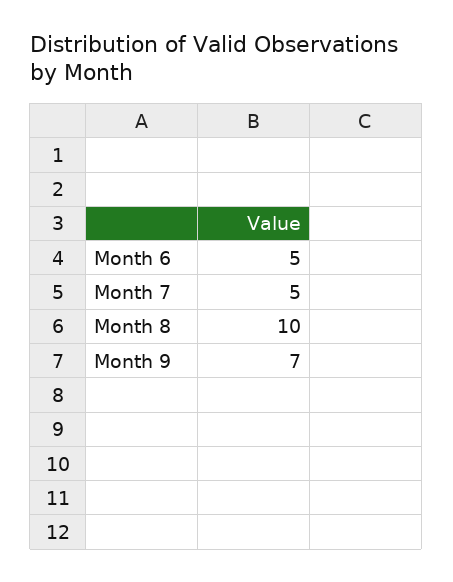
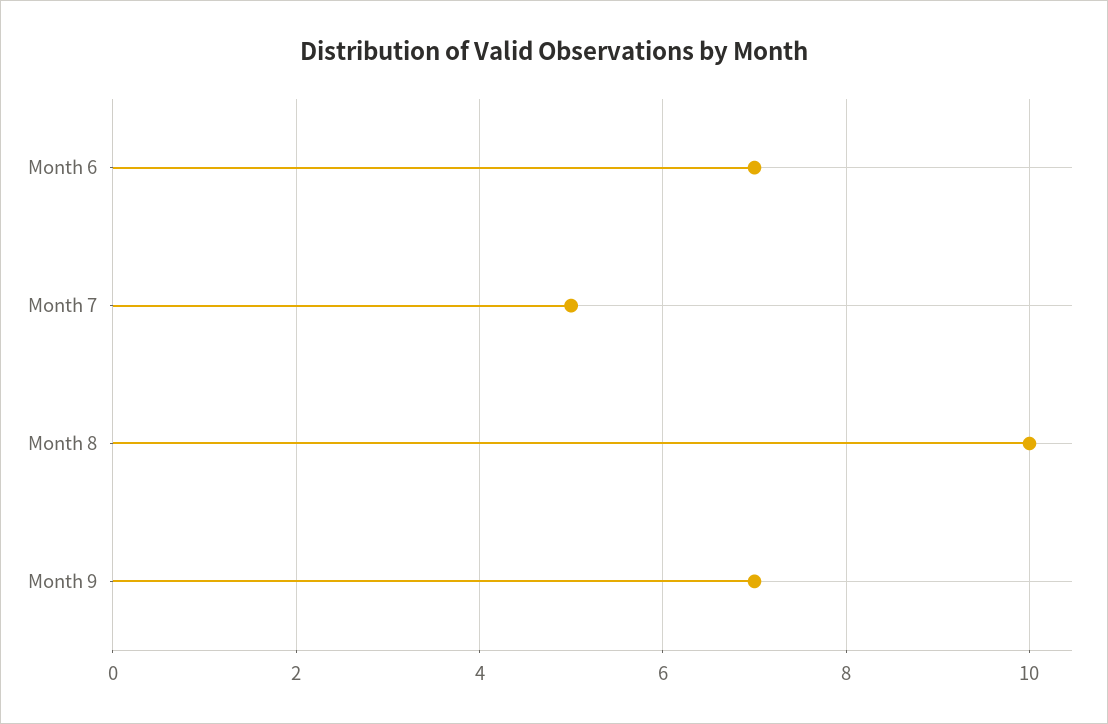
  {
-   "Month 6": 5,
+   "Month 6": 7,
    "Month 7": 5,
    "Month 8": 10,
    "Month 9": 7
  }

